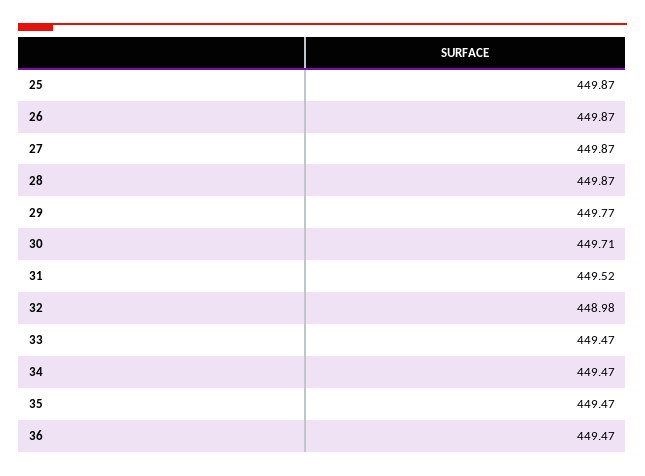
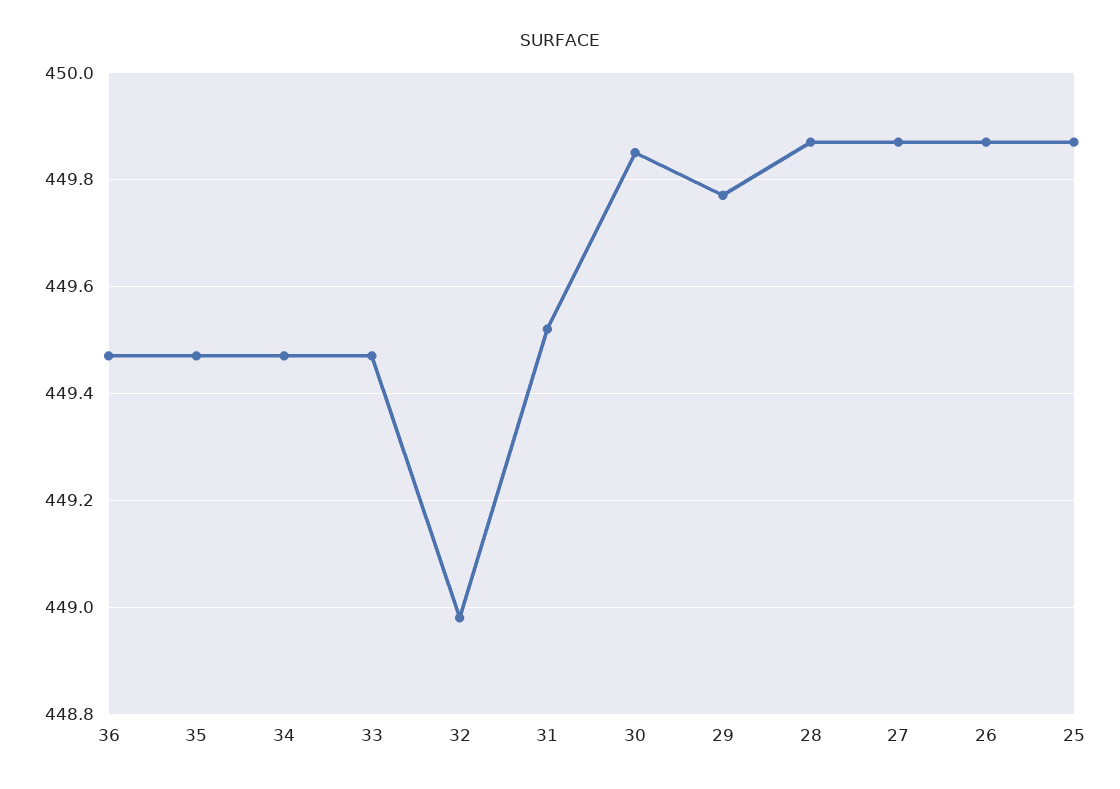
  {
    "25": 449.87,
    "26": 449.87,
    "27": 449.87,
    "28": 449.87,
    "29": 449.77,
-   "30": 449.71,
+   "30": 449.85,
    "31": 449.52,
    "32": 448.98,
    "33": 449.47,
    "34": 449.47,
    "35": 449.47,
    "36": 449.47
  }

